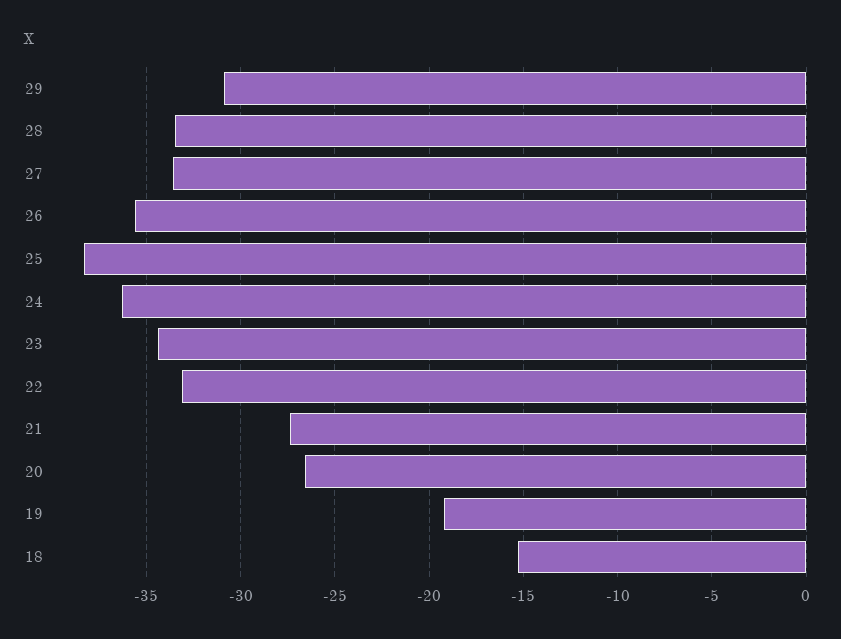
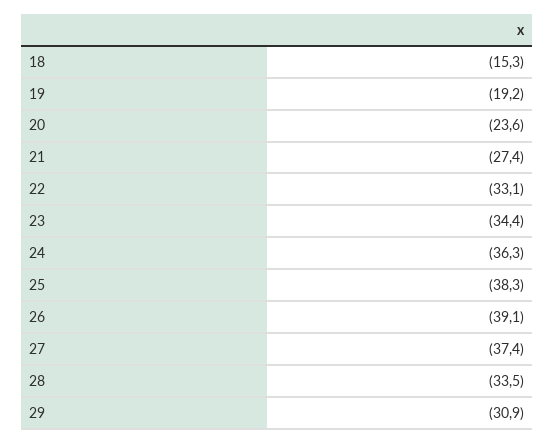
  {
    "29": -30.9,
    "28": -33.5,
-   "27": -33.5,
+   "27": -37.4,
-   "26": -35.5,
+   "26": -39.1,
    "25": -38.3,
    "24": -36.3,
    "23": -34.4,
    "22": -33.1,
    "21": -27.4,
-   "20": -26.5,
+   "20": -23.6,
    "19": -19.2,
    "18": -15.3
  }

